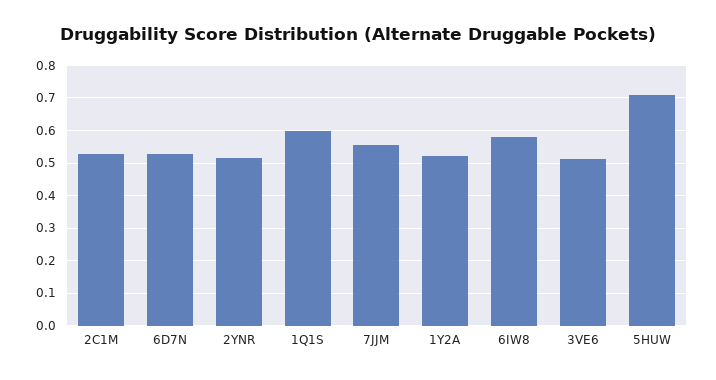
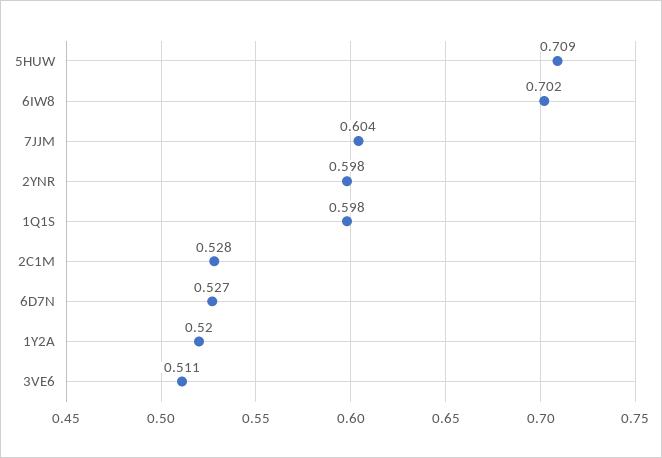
  {
    "2C1M": 0.528,
    "6D7N": 0.527,
-   "2YNR": 0.52,
+   "2YNR": 0.598,
    "1Q1S": 0.598,
-   "7JJM": 0.56,
+   "7JJM": 0.604,
    "1Y2A": 0.52,
-   "6IW8": 0.58,
+   "6IW8": 0.702,
    "3VE6": 0.511,
    "5HUW": 0.709
  }

